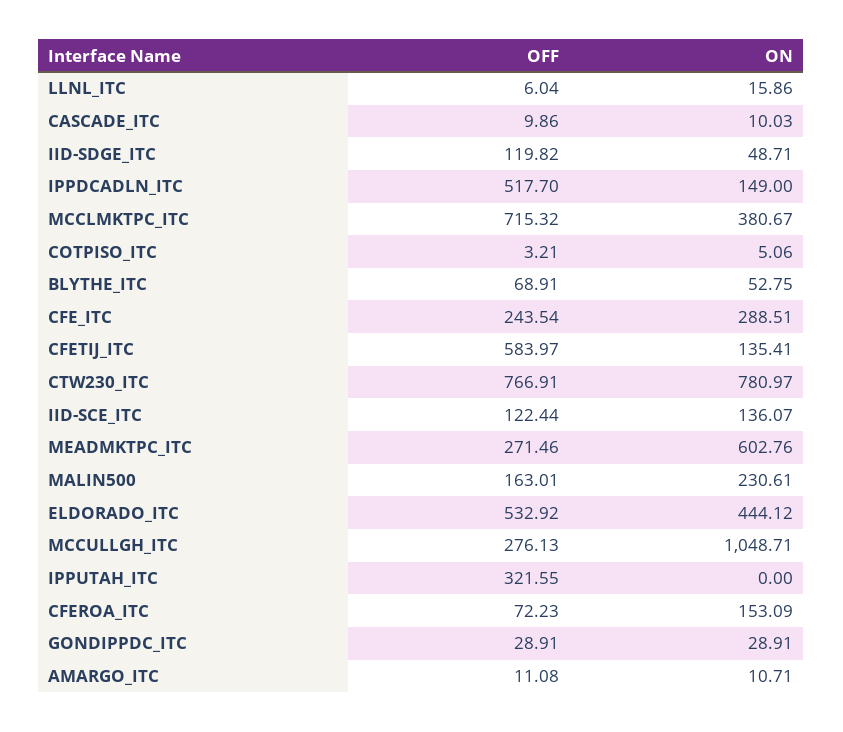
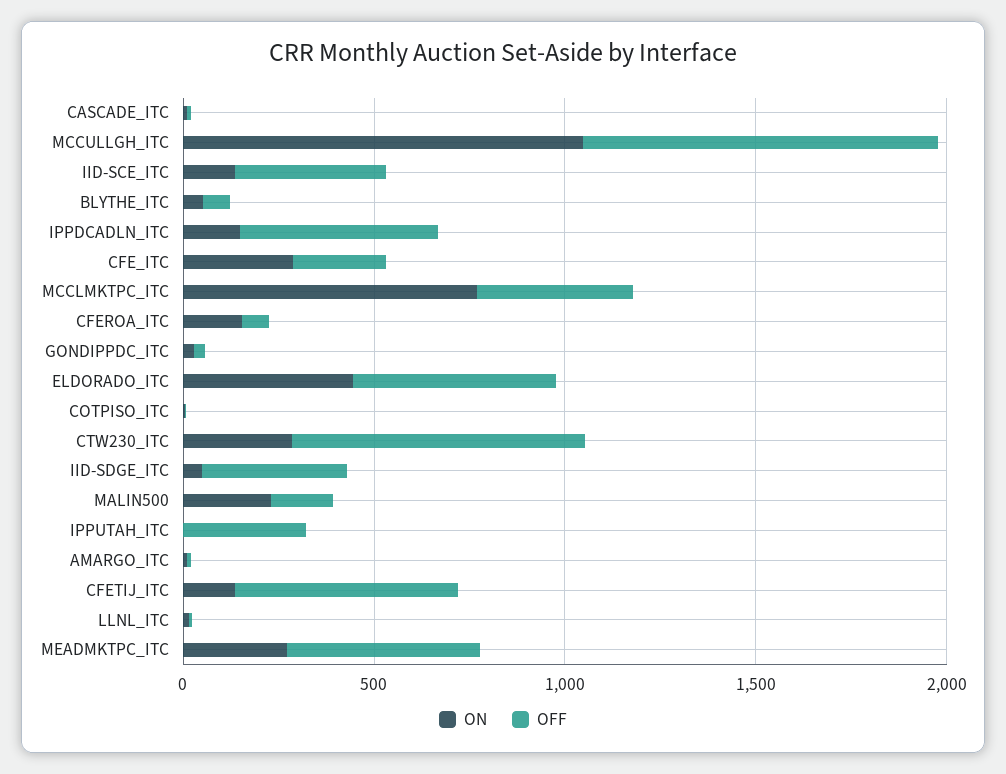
  {
    "OFF": {
      "LLNL_ITC": 6.04,
      "CASCADE_ITC": 9.86,
-     "IID-SDGE_ITC": 119.82,
+     "IID-SDGE_ITC": 400,
      "IPPDCADLN_ITC": 517.7,
-     "MCCLMKTPC_ITC": 715.32,
+     "MCCLMKTPC_ITC": 400,
      "COTPISO_ITC": 3.21,
      "BLYTHE_ITC": 68.91,
      "CFE_ITC": 243.54,
      "CFETIJ_ITC": 583.97,
      "CTW230_ITC": 766.91,
-     "IID-SCE_ITC": 122.44,
+     "IID-SCE_ITC": 400,
-     "MEADMKTPC_ITC": 271.46,
+     "MEADMKTPC_ITC": 500,
      "MALIN500": 163.01,
      "ELDORADO_ITC": 532.92,
-     "MCCULLGH_ITC": 276.13,
+     "MCCULLGH_ITC": 900,
      "IPPUTAH_ITC": 321.55,
      "CFEROA_ITC": 72.23,
      "GONDIPPDC_ITC": 28.91,
      "AMARGO_ITC": 11.08
    },
    "ON": {
      "LLNL_ITC": 15.86,
      "CASCADE_ITC": 10.03,
      "IID-SDGE_ITC": 48.71,
      "IPPDCADLN_ITC": 149,
-     "MCCLMKTPC_ITC": 380.67,
+     "MCCLMKTPC_ITC": 800,
      "COTPISO_ITC": 5.06,
      "BLYTHE_ITC": 52.75,
      "CFE_ITC": 288.51,
      "CFETIJ_ITC": 135.41,
-     "CTW230_ITC": 780.97,
+     "CTW230_ITC": 300,
      "IID-SCE_ITC": 136.07,
-     "MEADMKTPC_ITC": 602.76,
+     "MEADMKTPC_ITC": 300,
      "MALIN500": 230.61,
      "ELDORADO_ITC": 444.12,
      "MCCULLGH_ITC": 1048.71,
      "IPPUTAH_ITC": 0,
      "CFEROA_ITC": 153.09,
      "GONDIPPDC_ITC": 28.91,
      "AMARGO_ITC": 10.71
    }
  }

